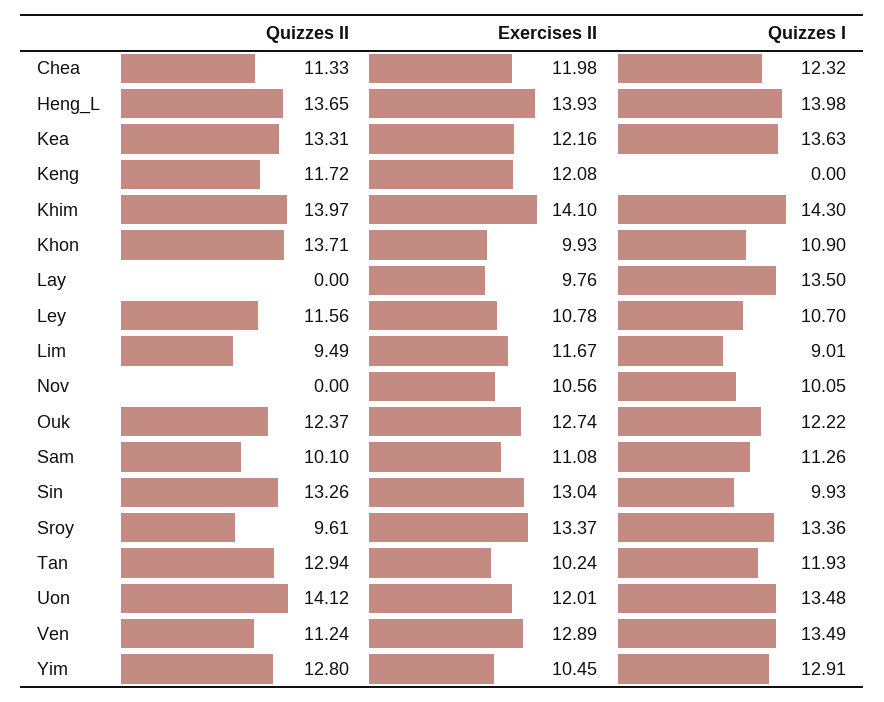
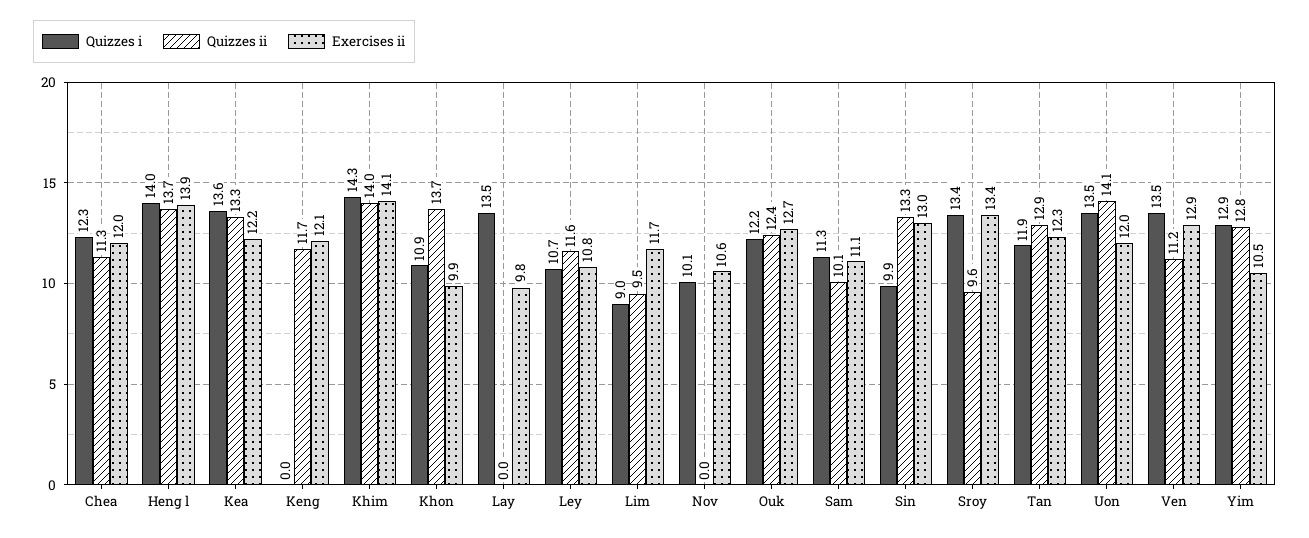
  {
    "Quizzes II": {
      "Chea": 11.33,
      "Heng_L": 13.65,
      "Kea": 13.31,
      "Keng": 11.72,
      "Khim": 13.97,
      "Khon": 13.71,
      "Lay": 0,
      "Ley": 11.56,
      "Lim": 9.49,
      "Nov": 0,
      "Ouk": 12.37,
      "Sam": 10.1,
      "Sin": 13.26,
      "Sroy": 9.61,
      "Tan": 12.94,
      "Uon": 14.12,
      "Ven": 11.24,
      "Yim": 12.8
    },
    "Exercises II": {
      "Chea": 11.98,
      "Heng_L": 13.93,
      "Kea": 12.16,
      "Keng": 12.08,
      "Khim": 14.1,
      "Khon": 9.93,
      "Lay": 9.76,
      "Ley": 10.78,
      "Lim": 11.67,
      "Nov": 10.56,
      "Ouk": 12.74,
      "Sam": 11.08,
      "Sin": 13.04,
      "Sroy": 13.37,
-     "Tan": 10.24,
+     "Tan": 12.3,
      "Uon": 12.01,
      "Ven": 12.89,
      "Yim": 10.45
    },
    "Quizzes I": {
      "Chea": 12.32,
      "Heng_L": 13.98,
      "Kea": 13.63,
      "Keng": 0,
      "Khim": 14.3,
      "Khon": 10.9,
      "Lay": 13.5,
      "Ley": 10.7,
      "Lim": 9.01,
      "Nov": 10.05,
      "Ouk": 12.22,
      "Sam": 11.26,
      "Sin": 9.93,
      "Sroy": 13.36,
      "Tan": 11.93,
      "Uon": 13.48,
      "Ven": 13.49,
      "Yim": 12.91
    }
  }

